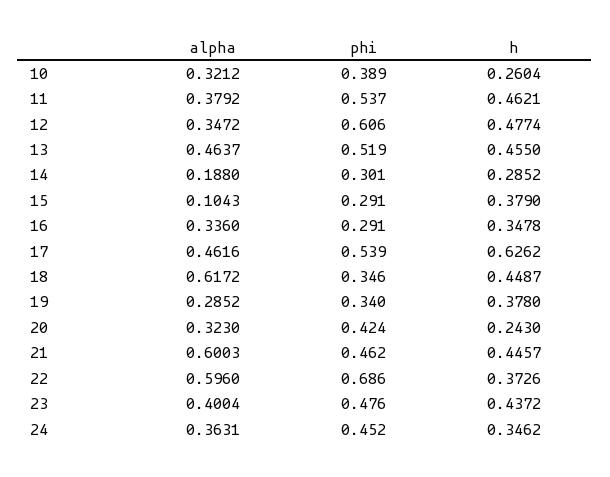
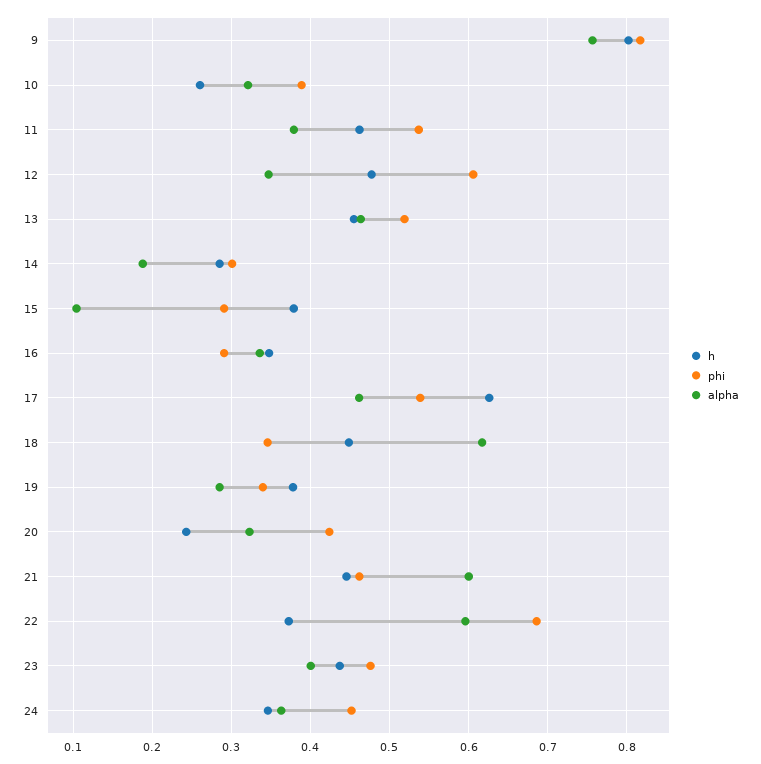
  {
    "alpha": {
      "10": 0.3212,
      "11": 0.3792,
      "12": 0.3472,
      "13": 0.4637,
      "14": 0.188,
      "15": 0.1043,
      "16": 0.336,
      "17": 0.4616,
      "18": 0.6172,
      "19": 0.2852,
      "20": 0.323,
      "21": 0.6003,
      "22": 0.596,
      "23": 0.4004,
-     "24": 0.3631
+     "24": 0.3631,
+     "9": 0.76
    },
    "phi": {
      "10": 0.389,
      "11": 0.537,
      "12": 0.606,
      "13": 0.519,
      "14": 0.301,
      "15": 0.291,
      "16": 0.291,
      "17": 0.539,
      "18": 0.346,
      "19": 0.34,
      "20": 0.424,
      "21": 0.462,
      "22": 0.686,
      "23": 0.476,
-     "24": 0.452
+     "24": 0.452,
+     "9": 0.82
    },
    "h": {
      "10": 0.2604,
      "11": 0.4621,
      "12": 0.4774,
      "13": 0.455,
      "14": 0.2852,
      "15": 0.379,
      "16": 0.3478,
      "17": 0.6262,
      "18": 0.4487,
      "19": 0.378,
      "20": 0.243,
      "21": 0.4457,
      "22": 0.3726,
      "23": 0.4372,
-     "24": 0.3462
+     "24": 0.3462,
+     "9": 0.8
    }
  }

